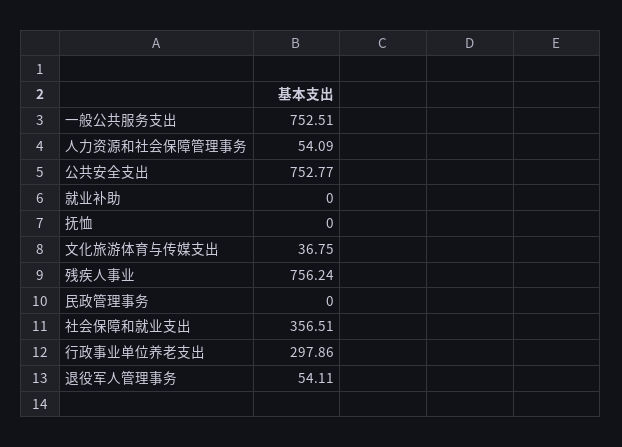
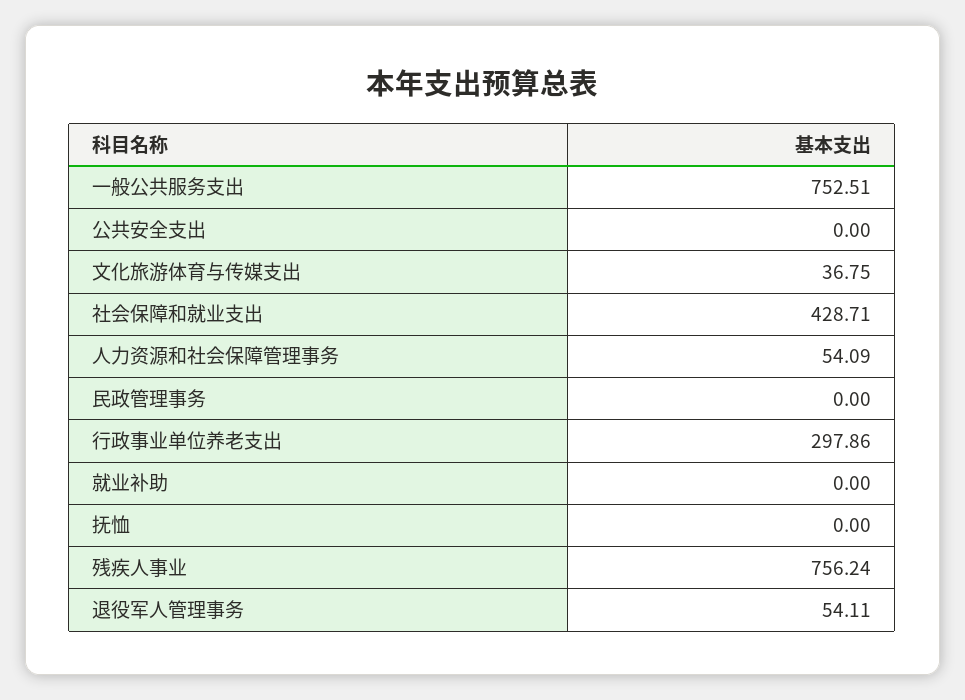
  {
    "一般公共服务支出": 752.51,
    "人力资源和社会保障管理事务": 54.09,
-   "公共安全支出": 752.77,
+   "公共安全支出": 0,
    "就业补助": 0,
    "抚恤": 0,
    "文化旅游体育与传媒支出": 36.75,
    "残疾人事业": 756.24,
    "民政管理事务": 0,
-   "社会保障和就业支出": 356.51,
+   "社会保障和就业支出": 428.71,
    "行政事业单位养老支出": 297.86,
    "退役军人管理事务": 54.11
  }

